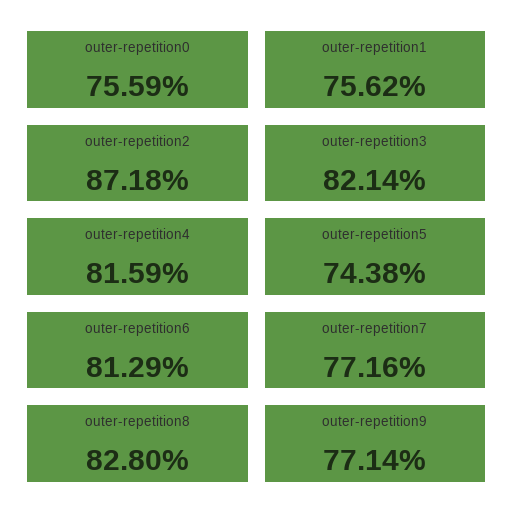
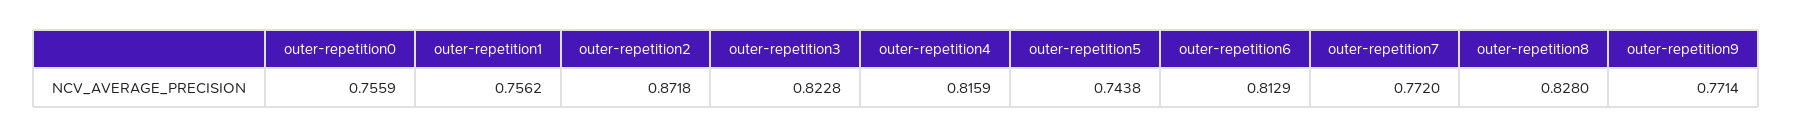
  {
    "outer-repetition0": 0.7559,
    "outer-repetition1": 0.7562,
    "outer-repetition2": 0.8718,
-   "outer-repetition3": 0.8214,
+   "outer-repetition3": 0.8228,
    "outer-repetition4": 0.8159,
    "outer-repetition5": 0.7438,
    "outer-repetition6": 0.8129,
-   "outer-repetition7": 0.7716,
+   "outer-repetition7": 0.772,
    "outer-repetition8": 0.828,
    "outer-repetition9": 0.7714
  }

